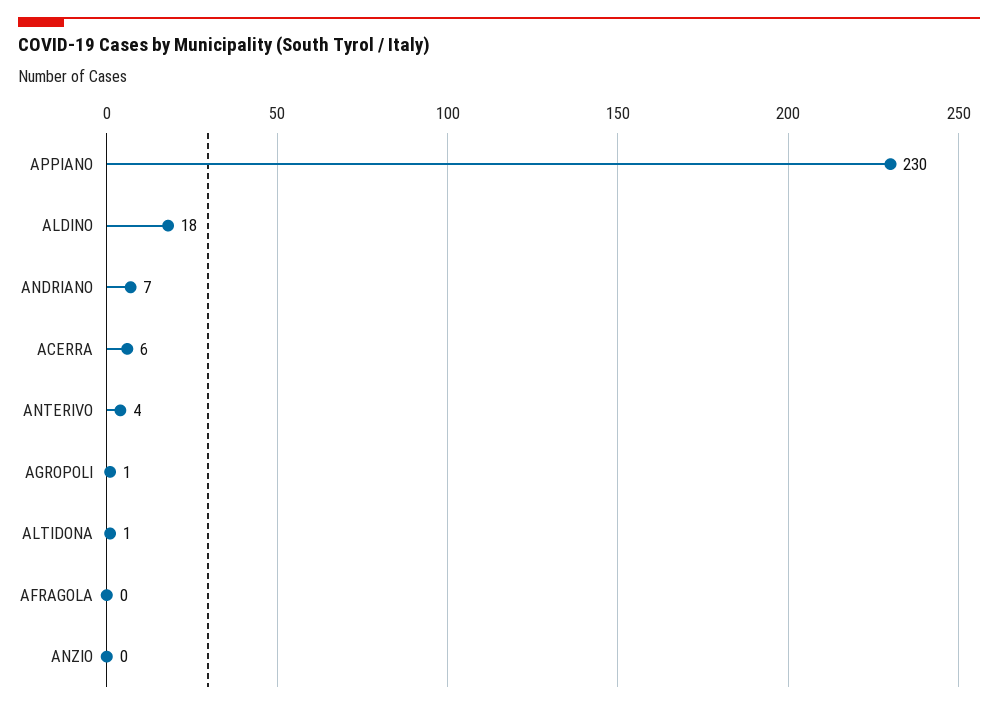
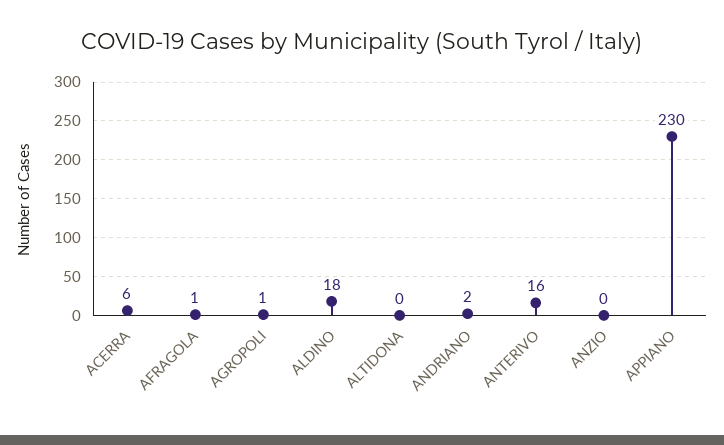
  {
    "APPIANO": 230,
    "ALDINO": 18,
-   "ANDRIANO": 7,
+   "ANDRIANO": 2,
    "ACERRA": 6,
-   "ANTERIVO": 4,
+   "ANTERIVO": 16,
    "AGROPOLI": 1,
-   "ALTIDONA": 1,
+   "ALTIDONA": 0,
-   "AFRAGOLA": 0,
+   "AFRAGOLA": 1,
    "ANZIO": 0
  }

